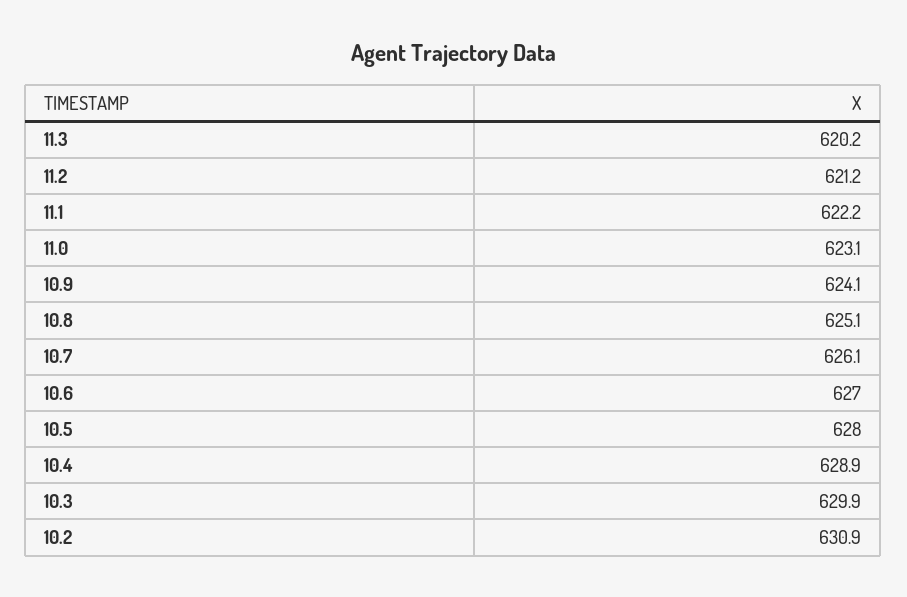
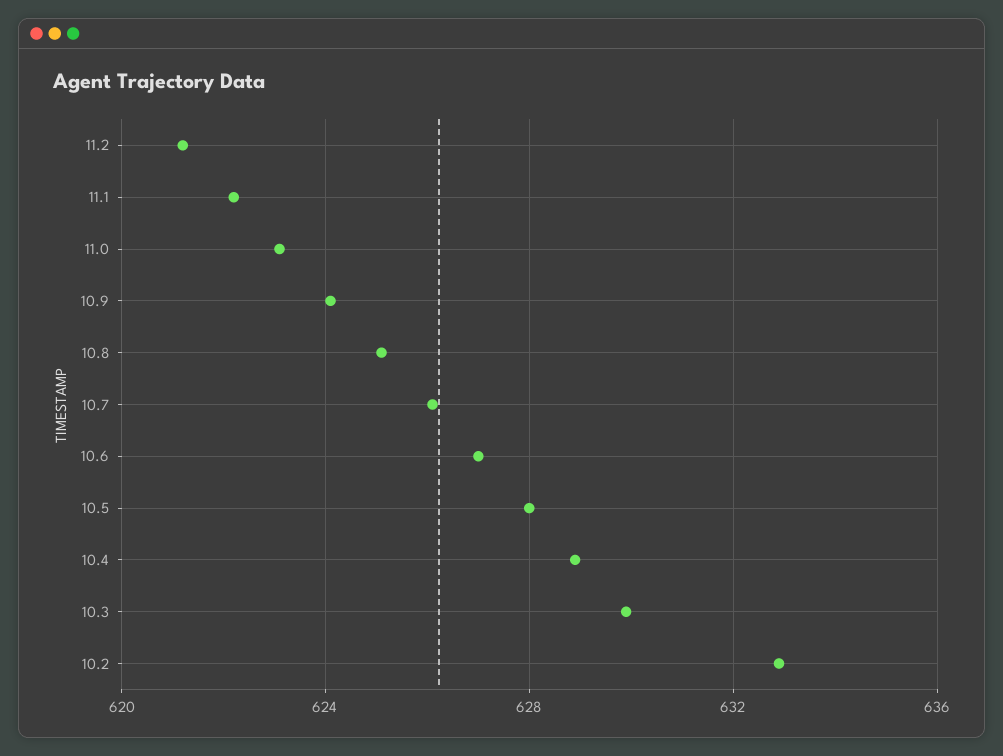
  {
-   "11.3": 620.2,
    "11.2": 621.2,
    "11.1": 622.2,
    "11.0": 623.1,
    "10.9": 624.1,
    "10.8": 625.1,
    "10.7": 626.1,
    "10.6": 627,
    "10.5": 628,
    "10.4": 628.9,
    "10.3": 629.9,
-   "10.2": 630.9
+   "10.2": 633
  }

